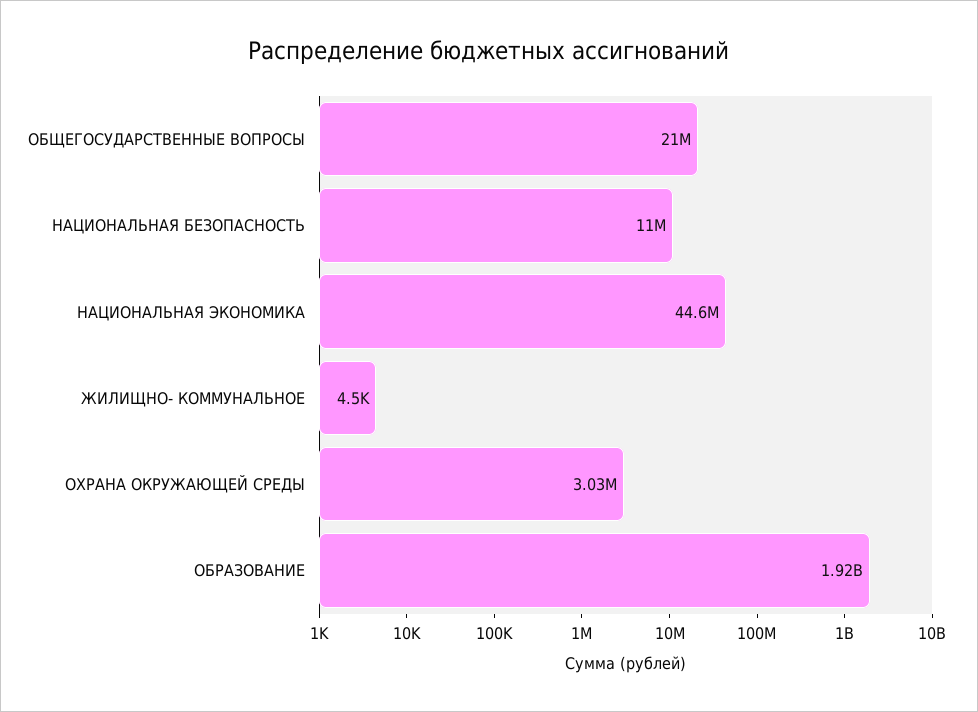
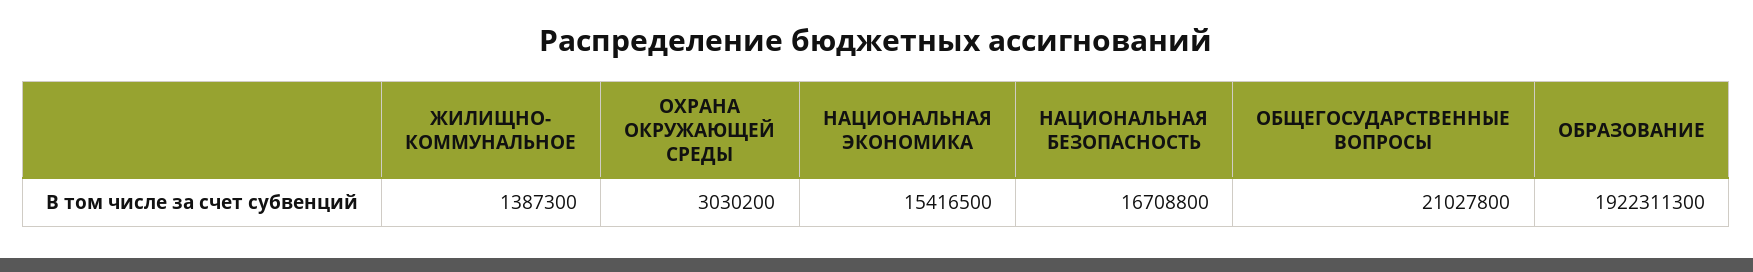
  {
    "ОБЩЕГОСУДАРСТВЕННЫЕ ВОПРОСЫ": 21027800,
-   "НАЦИОНАЛЬНАЯ БЕЗОПАСНОСТЬ": 11000000,
+   "НАЦИОНАЛЬНАЯ БЕЗОПАСНОСТЬ": 16708800,
-   "НАЦИОНАЛЬНАЯ ЭКОНОМИКА": 44600000,
+   "НАЦИОНАЛЬНАЯ ЭКОНОМИКА": 15416500,
-   "ЖИЛИЩНО- КОММУНАЛЬНОЕ": 4500,
+   "ЖИЛИЩНО- КОММУНАЛЬНОЕ": 1387300,
    "ОХРАНА ОКРУЖАЮЩЕЙ СРЕДЫ": 3030200,
    "ОБРАЗОВАНИЕ": 1922311300
  }

